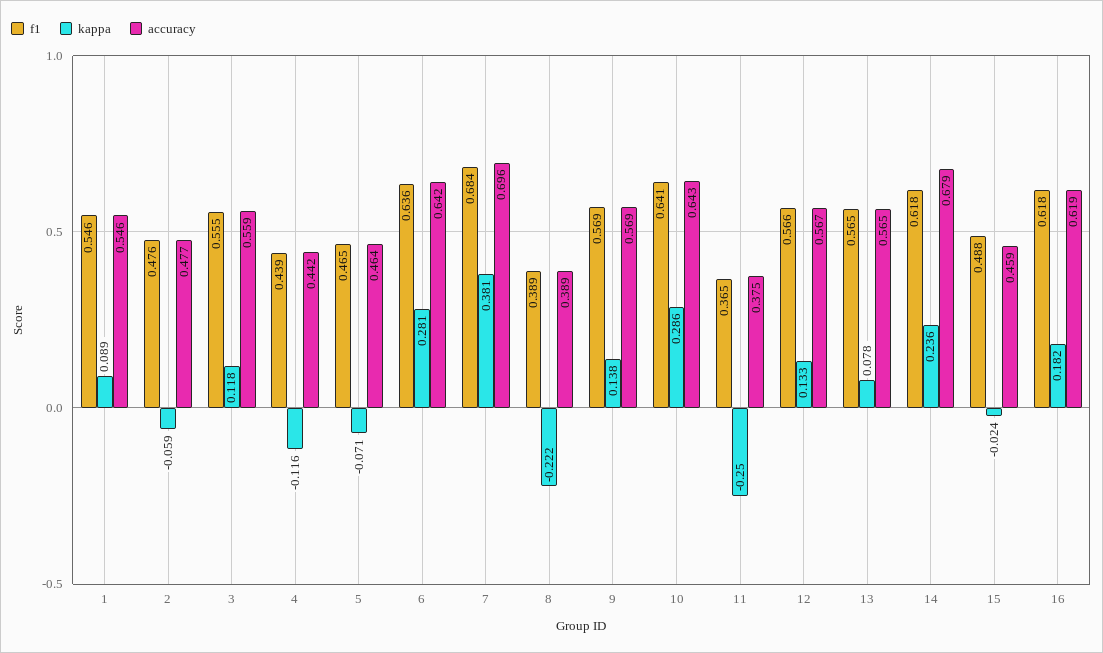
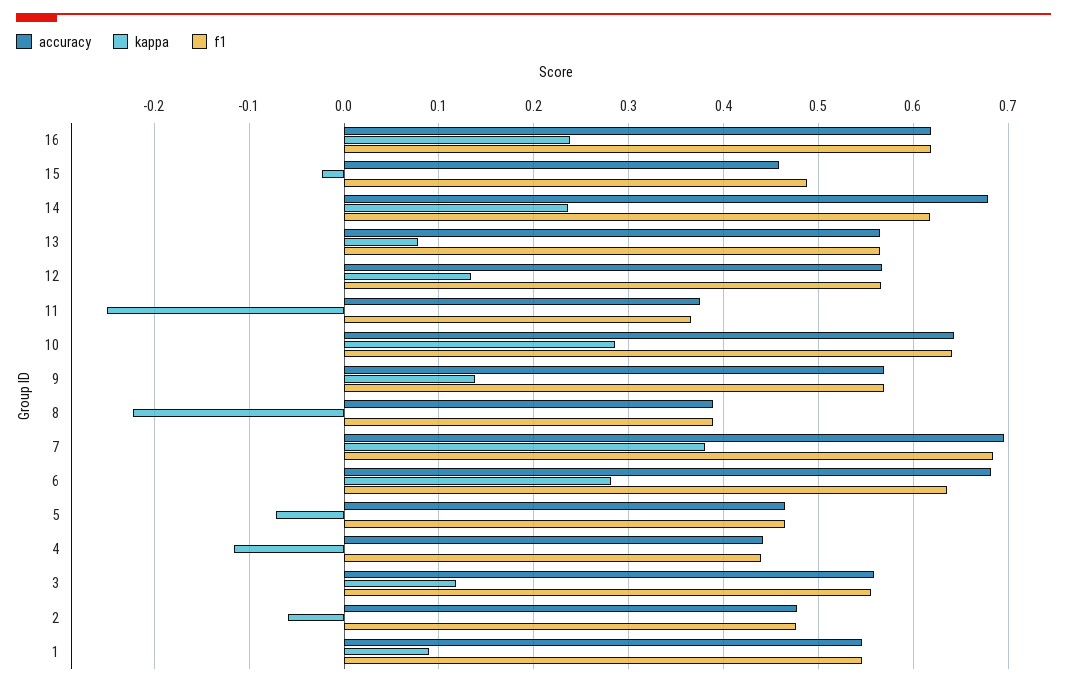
  {
    "f1": {
      "1": 0.546,
      "2": 0.476,
      "3": 0.555,
      "4": 0.439,
      "5": 0.465,
      "6": 0.636,
      "7": 0.684,
      "8": 0.389,
      "9": 0.569,
      "10": 0.641,
      "11": 0.365,
      "12": 0.566,
      "13": 0.565,
      "14": 0.618,
      "15": 0.488,
      "16": 0.618
    },
    "kappa": {
      "1": 0.089,
      "2": -0.059,
      "3": 0.118,
      "4": -0.116,
      "5": -0.071,
      "6": 0.281,
      "7": 0.381,
      "8": -0.222,
      "9": 0.138,
      "10": 0.286,
      "11": -0.25,
      "12": 0.133,
      "13": 0.078,
      "14": 0.236,
      "15": -0.024,
-     "16": 0.182
+     "16": 0.24
    },
    "accuracy": {
      "1": 0.546,
      "2": 0.477,
      "3": 0.559,
      "4": 0.442,
      "5": 0.464,
-     "6": 0.642,
+     "6": 0.68,
      "7": 0.696,
      "8": 0.389,
      "9": 0.569,
      "10": 0.643,
      "11": 0.375,
      "12": 0.567,
      "13": 0.565,
      "14": 0.679,
      "15": 0.459,
      "16": 0.619
    }
  }

